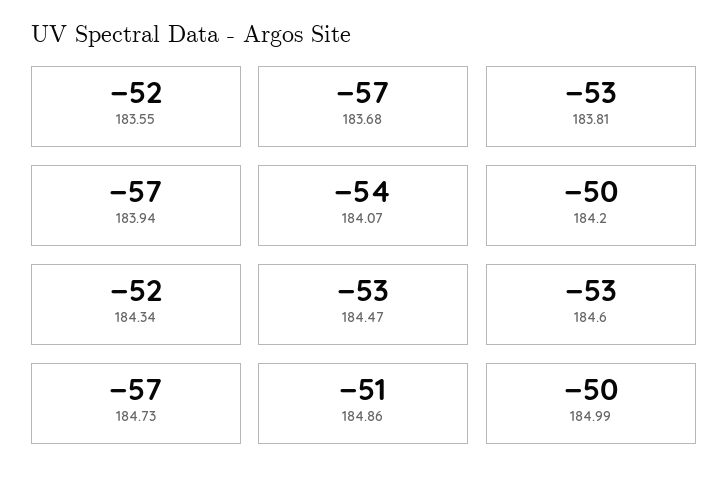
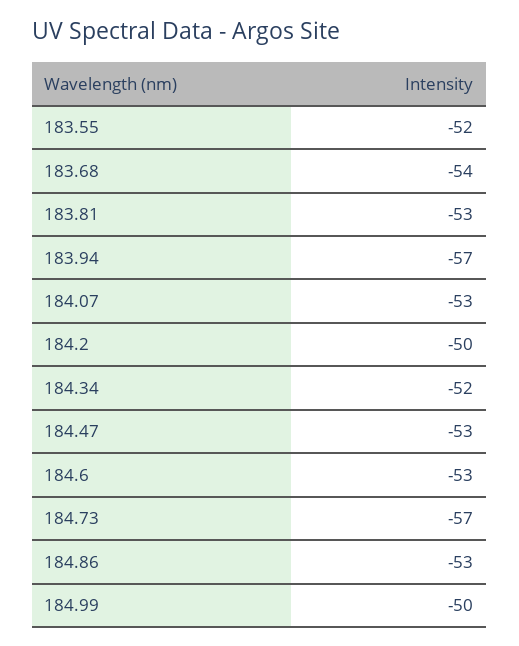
  {
    "183.55": -52,
-   "183.68": -57,
+   "183.68": -54,
    "183.81": -53,
    "183.94": -57,
-   "184.07": -54,
+   "184.07": -53,
    "184.2": -50,
    "184.34": -52,
    "184.47": -53,
    "184.6": -53,
    "184.73": -57,
-   "184.86": -51,
+   "184.86": -53,
    "184.99": -50
  }

